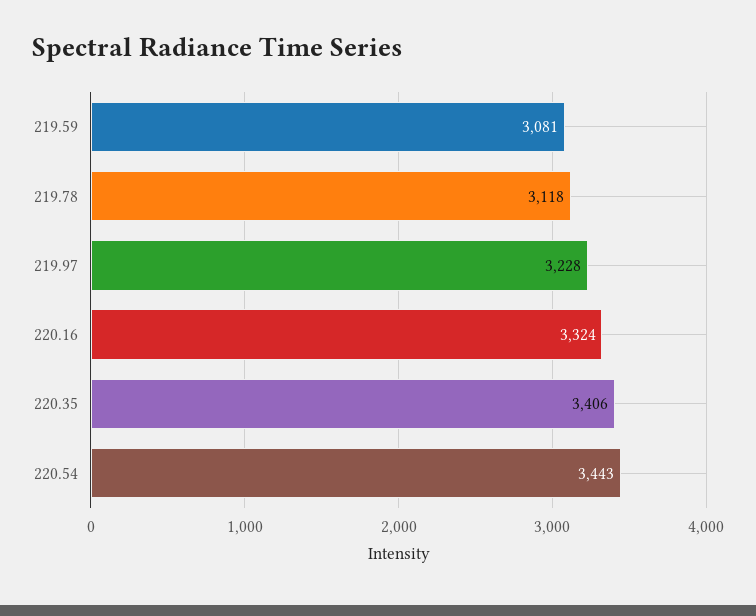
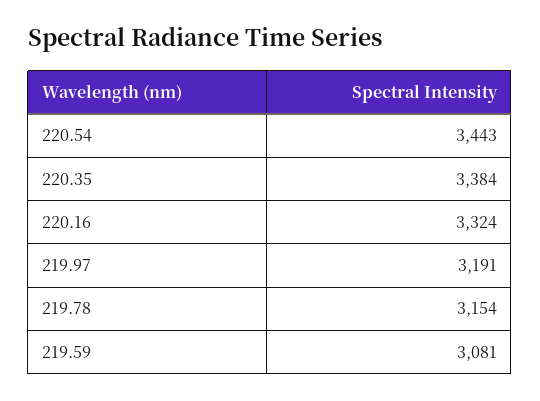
  {
    "219.59": 3081,
-   "219.78": 3118,
+   "219.78": 3154,
-   "219.97": 3228,
+   "219.97": 3191,
    "220.16": 3324,
-   "220.35": 3406,
+   "220.35": 3384,
    "220.54": 3443
  }

